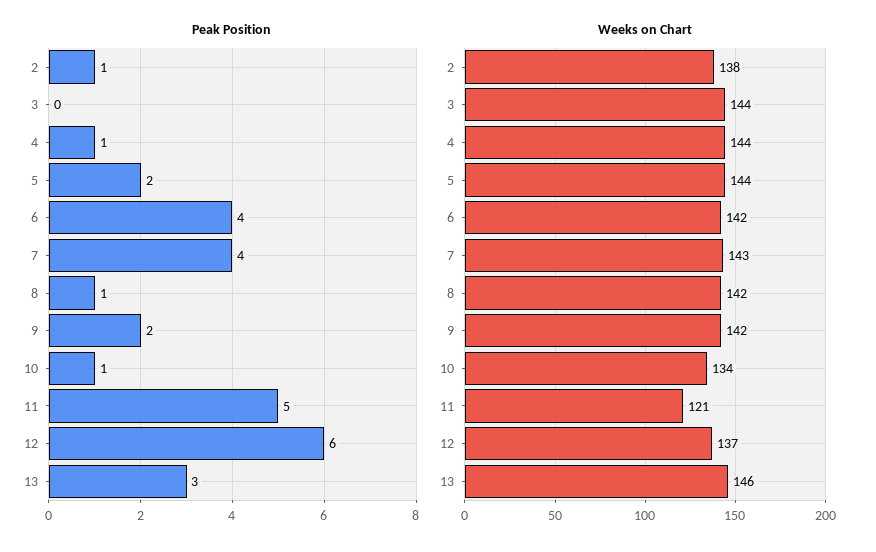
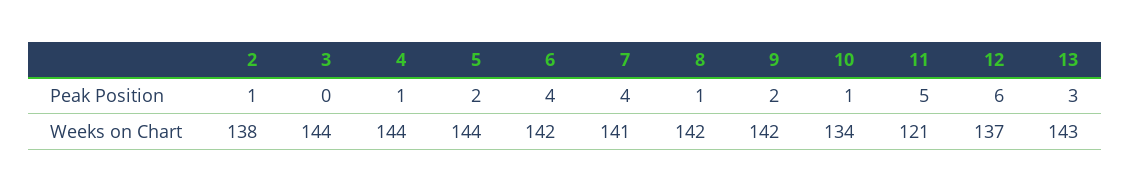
  {
    "Peak Position": {
      "2": 1,
      "3": 0,
      "4": 1,
      "5": 2,
      "6": 4,
      "7": 4,
      "8": 1,
      "9": 2,
      "10": 1,
      "11": 5,
      "12": 6,
      "13": 3
    },
    "Weeks on Chart": {
      "2": 138,
      "3": 144,
      "4": 144,
      "5": 144,
      "6": 142,
-     "7": 143,
+     "7": 141,
      "8": 142,
      "9": 142,
      "10": 134,
      "11": 121,
      "12": 137,
-     "13": 146
+     "13": 143
    }
  }

